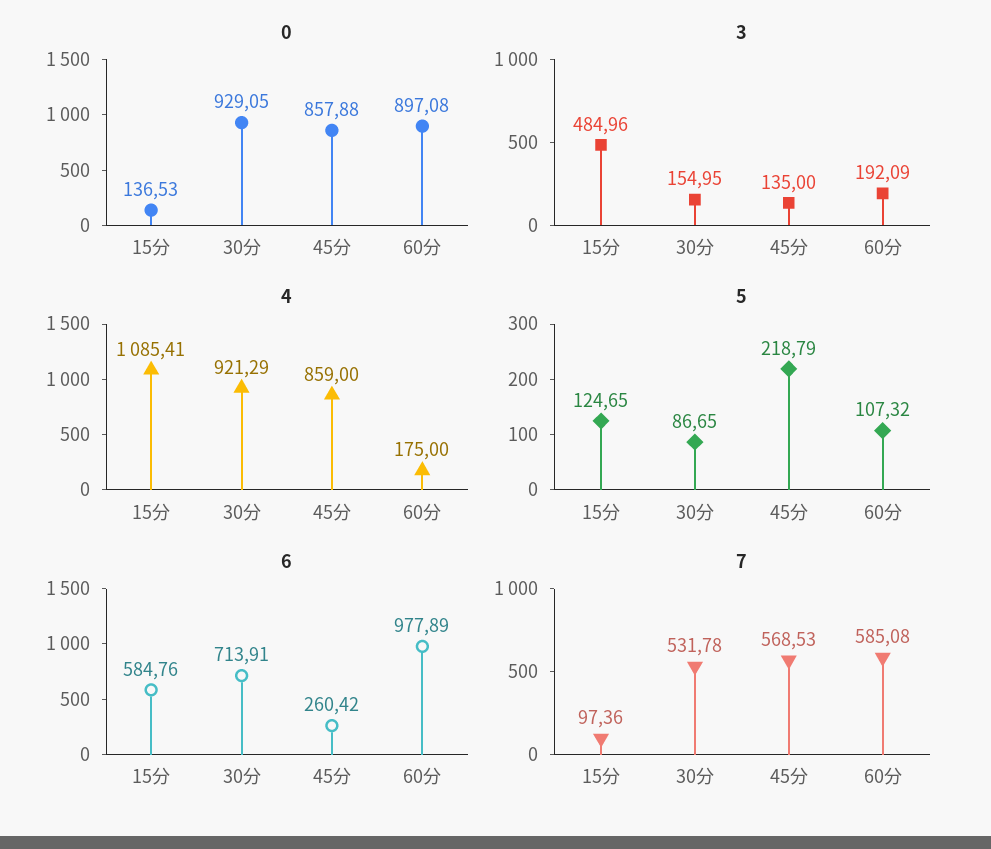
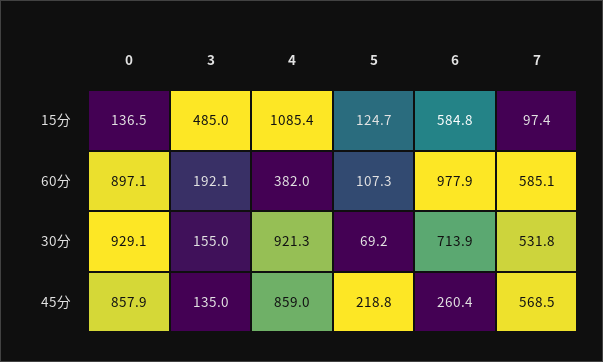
  {
    "0": {
      "15分": 136.53,
      "30分": 929.05,
      "45分": 857.88,
      "60分": 897.08
    },
    "3": {
      "15分": 484.96,
      "30分": 154.95,
      "45分": 135,
      "60分": 192.09
    },
    "4": {
      "15分": 1085.41,
      "30分": 921.29,
      "45分": 859,
-     "60分": 175
+     "60分": 382
    },
    "5": {
      "15分": 124.65,
-     "30分": 86.65,
+     "30分": 69.2,
      "45分": 218.79,
      "60分": 107.32
    },
    "6": {
      "15分": 584.76,
      "30分": 713.91,
      "45分": 260.42,
      "60分": 977.89
    },
    "7": {
      "15分": 97.36,
      "30分": 531.78,
      "45分": 568.53,
      "60分": 585.08
    }
  }

